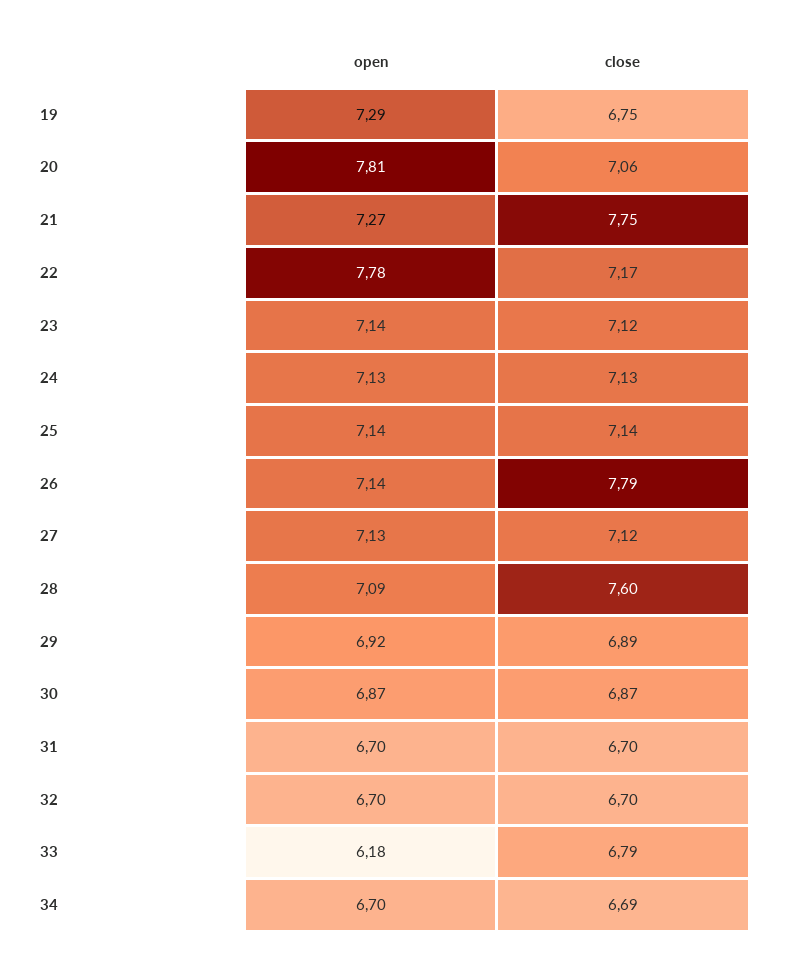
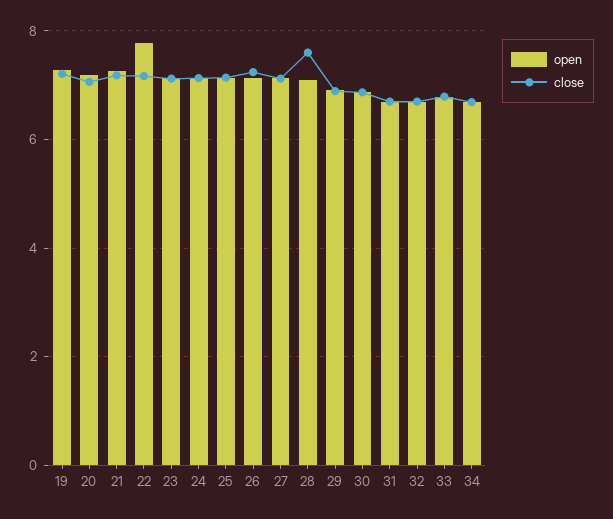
  {
    "open": {
      "19": 7.29,
-     "20": 7.81,
+     "20": 7.2,
      "21": 7.27,
      "22": 7.78,
      "23": 7.14,
      "24": 7.13,
      "25": 7.14,
      "26": 7.14,
      "27": 7.13,
      "28": 7.09,
      "29": 6.92,
      "30": 6.87,
      "31": 6.7,
      "32": 6.7,
-     "33": 6.18,
+     "33": 6.8,
      "34": 6.7
    },
    "close": {
-     "19": 6.75,
+     "19": 7.2,
      "20": 7.06,
-     "21": 7.75,
+     "21": 7.2,
      "22": 7.17,
      "23": 7.12,
      "24": 7.13,
      "25": 7.14,
-     "26": 7.79,
+     "26": 7.2,
      "27": 7.12,
      "28": 7.6,
      "29": 6.89,
      "30": 6.87,
      "31": 6.7,
      "32": 6.7,
      "33": 6.79,
      "34": 6.69
    }
  }

